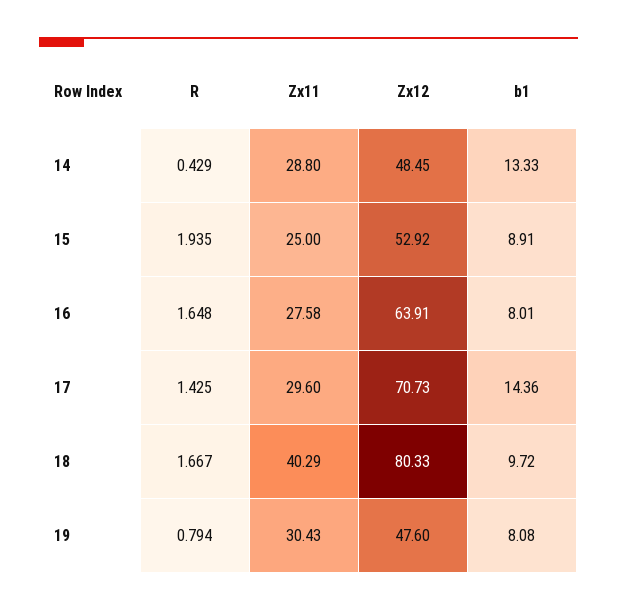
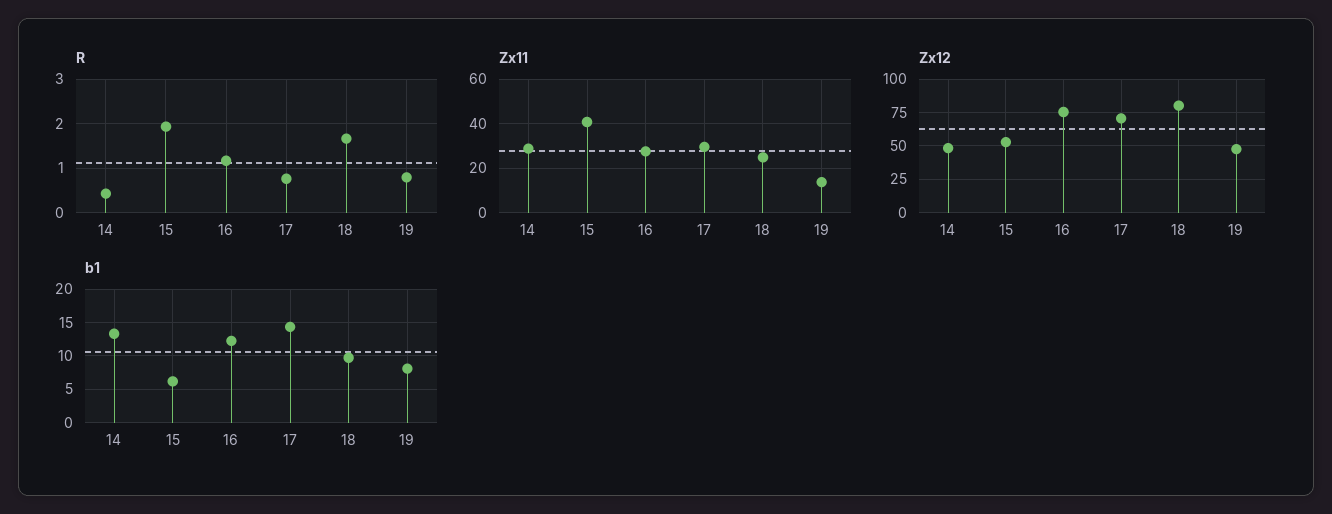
  {
    "R": {
      "14": 0.429,
      "15": 1.935,
-     "16": 1.648,
+     "16": 1.2,
-     "17": 1.425,
+     "17": 0.8,
      "18": 1.667,
      "19": 0.794
    },
    "Zx11": {
      "14": 28.8,
-     "15": 25,
+     "15": 40,
      "16": 27.58,
      "17": 29.6,
-     "18": 40.29,
+     "18": 25,
-     "19": 30.43
+     "19": 15
    },
    "Zx12": {
      "14": 48.45,
      "15": 52.92,
-     "16": 63.91,
+     "16": 75,
      "17": 70.73,
      "18": 80.33,
      "19": 47.6
    },
    "b1": {
      "14": 13.33,
-     "15": 8.91,
+     "15": 6,
-     "16": 8.01,
+     "16": 12,
      "17": 14.36,
      "18": 9.72,
      "19": 8.08
    }
  }

